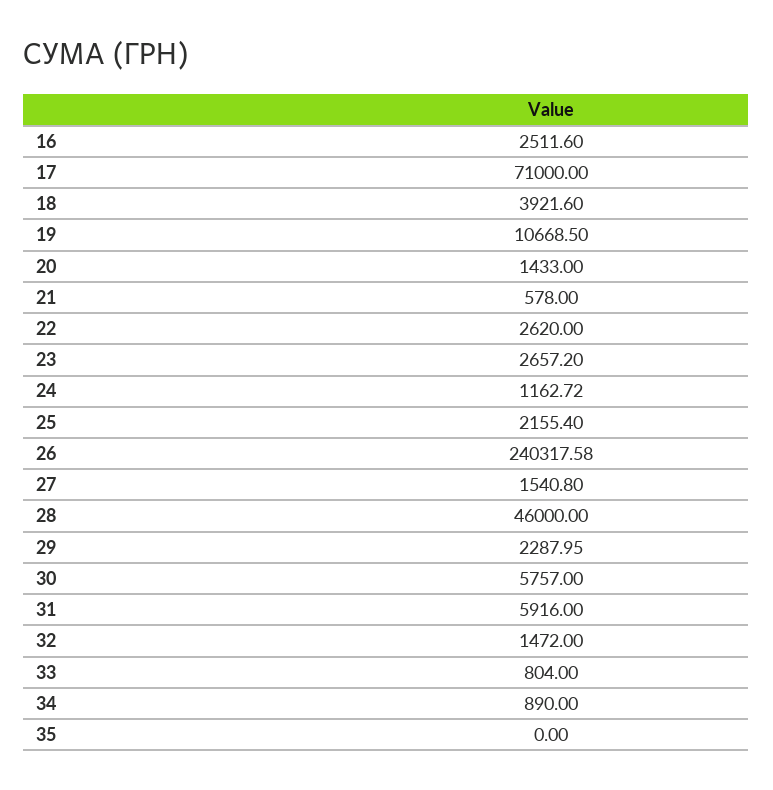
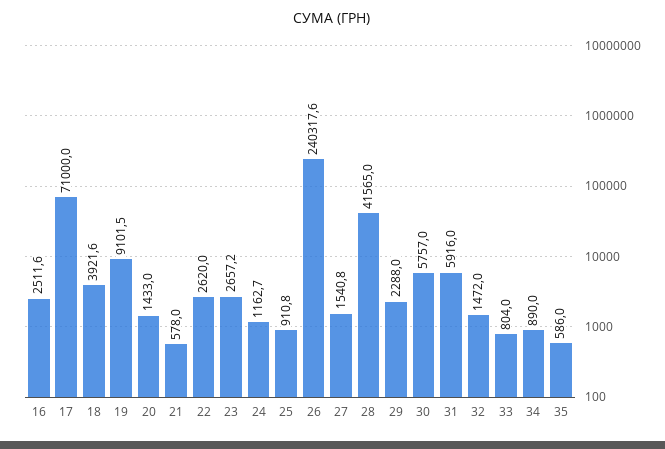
  {
    "16": 2511.6,
    "17": 71000,
    "18": 3921.6,
-   "19": 10668.5,
+   "19": 9101.5,
    "20": 1433,
    "21": 578,
    "22": 2620,
    "23": 2657.2,
    "24": 1162.72,
-   "25": 2155.4,
+   "25": 910.8,
    "26": 240317.58,
    "27": 1540.8,
-   "28": 46000,
+   "28": 41565,
    "29": 2287.95,
    "30": 5757,
    "31": 5916,
    "32": 1472,
    "33": 804,
    "34": 890,
-   "35": 0
+   "35": 586
  }

